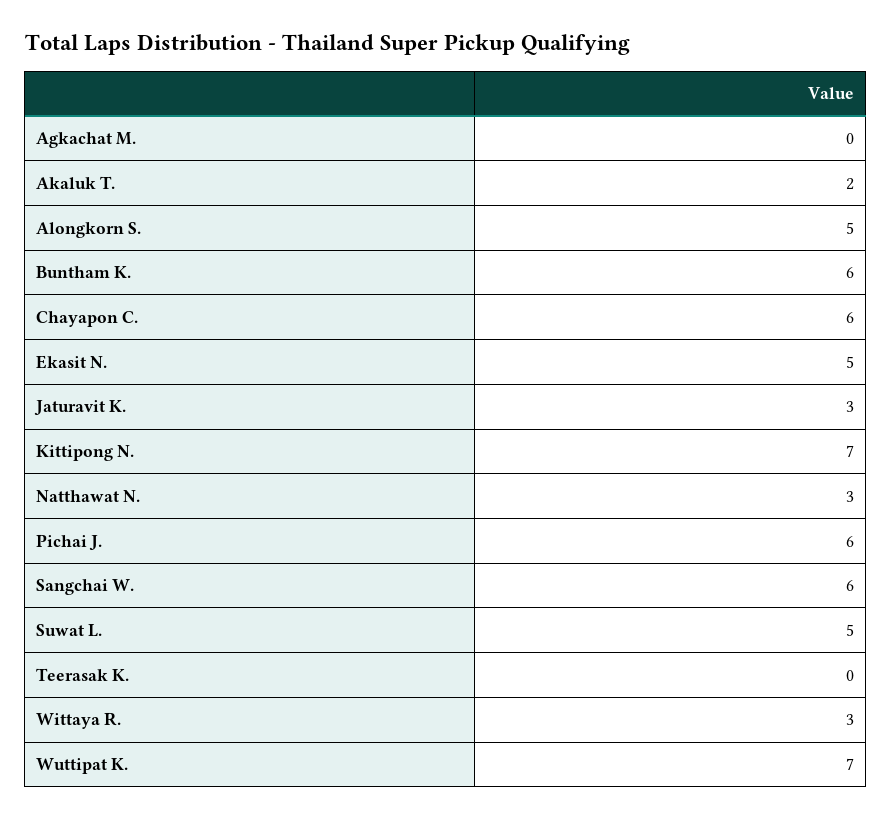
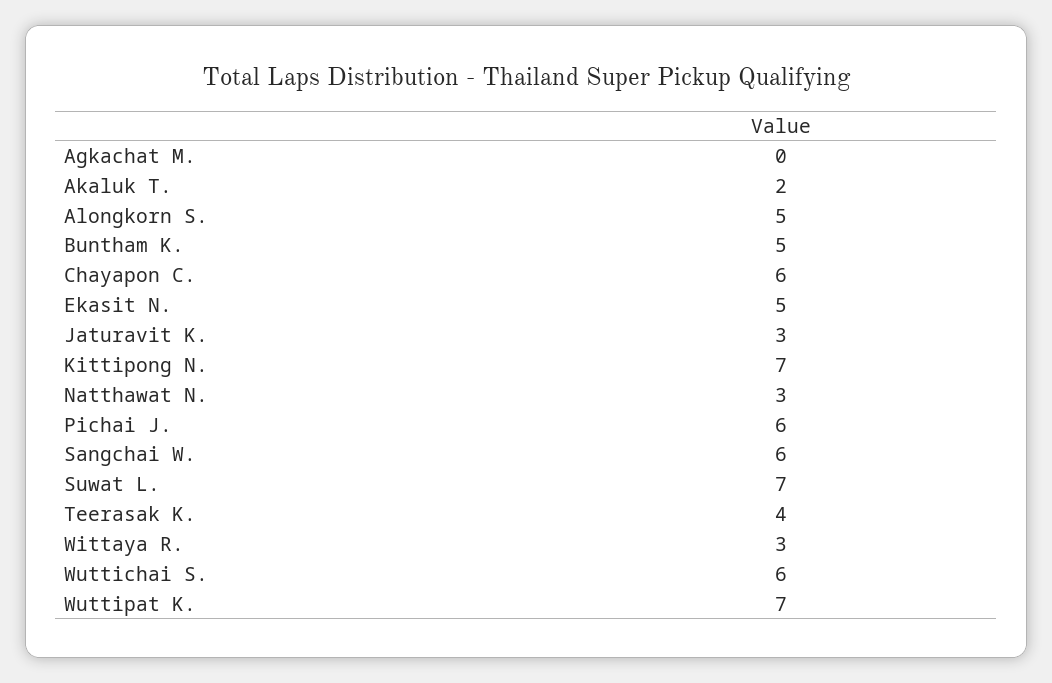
  {
    "Agkachat M.": 0,
    "Akaluk T.": 2,
    "Alongkorn S.": 5,
-   "Buntham K.": 6,
+   "Buntham K.": 5,
    "Chayapon C.": 6,
    "Ekasit N.": 5,
    "Jaturavit K.": 3,
    "Kittipong N.": 7,
    "Natthawat N.": 3,
    "Pichai J.": 6,
    "Sangchai W.": 6,
-   "Suwat L.": 5,
+   "Suwat L.": 7,
-   "Teerasak K.": 0,
+   "Teerasak K.": 4,
    "Wittaya R.": 3,
-   "Wuttipat K.": 7
+   "Wuttipat K.": 7,
+   "Wuttichai S.": 6
  }

